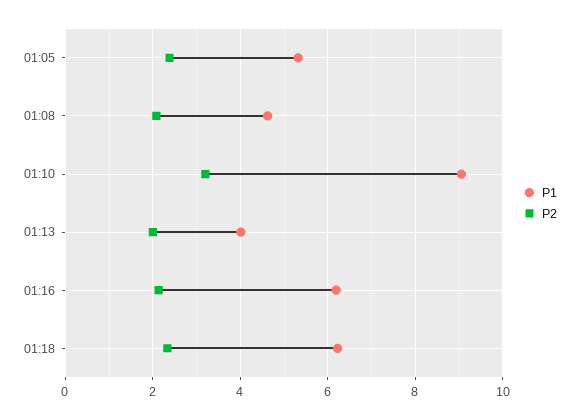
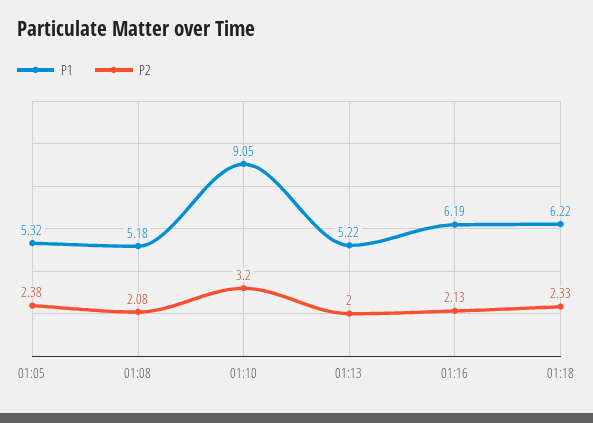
  {
    "P1": {
      "01:05": 5.32,
-     "01:08": 4.6,
+     "01:08": 5.18,
      "01:10": 9.05,
-     "01:13": 4,
+     "01:13": 5.22,
      "01:16": 6.19,
      "01:18": 6.22
    },
    "P2": {
      "01:05": 2.38,
      "01:08": 2.08,
      "01:10": 3.2,
      "01:13": 2,
      "01:16": 2.13,
      "01:18": 2.33
    }
  }

